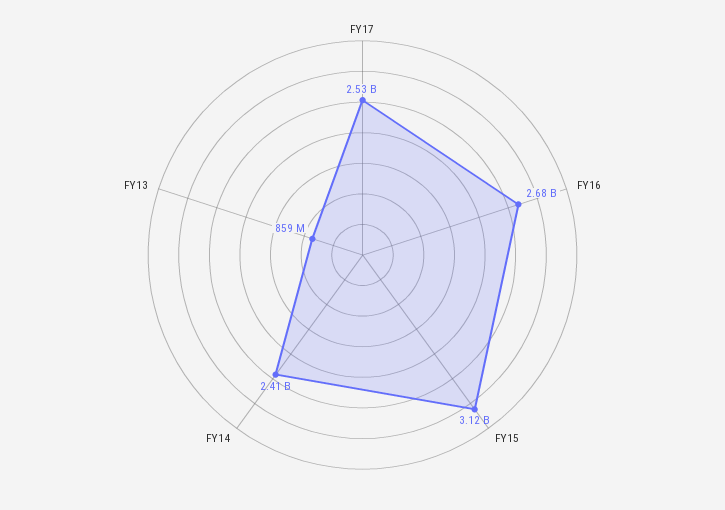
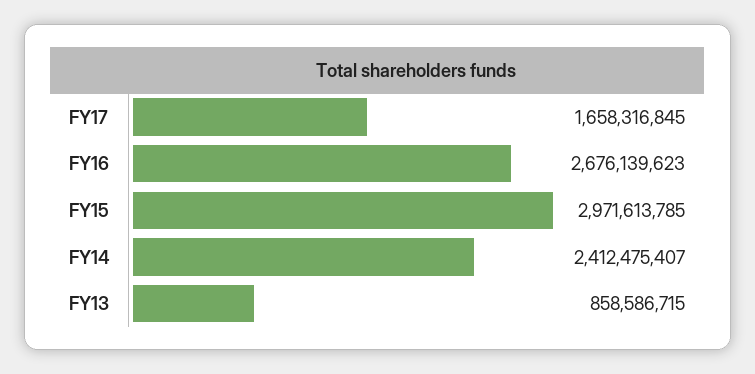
  {
-   "FY17": 2530000000,
+   "FY17": 1658316845,
    "FY16": 2676139623,
-   "FY15": 3120000000,
+   "FY15": 2971613785,
    "FY14": 2412475407,
    "FY13": 858586715
  }

